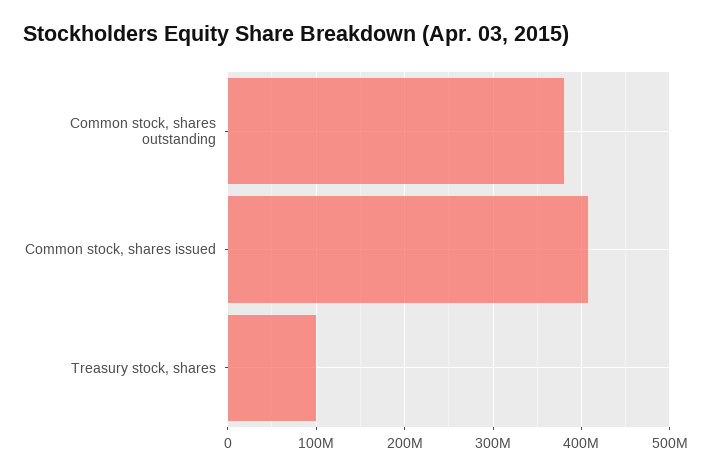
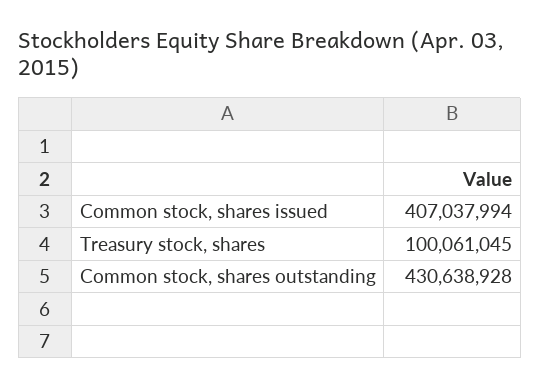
  {
-   "Common stock, shares outstanding": 380000000,
+   "Common stock, shares outstanding": 430638928,
    "Common stock, shares issued": 407037994,
    "Treasury stock, shares": 100061045
  }

